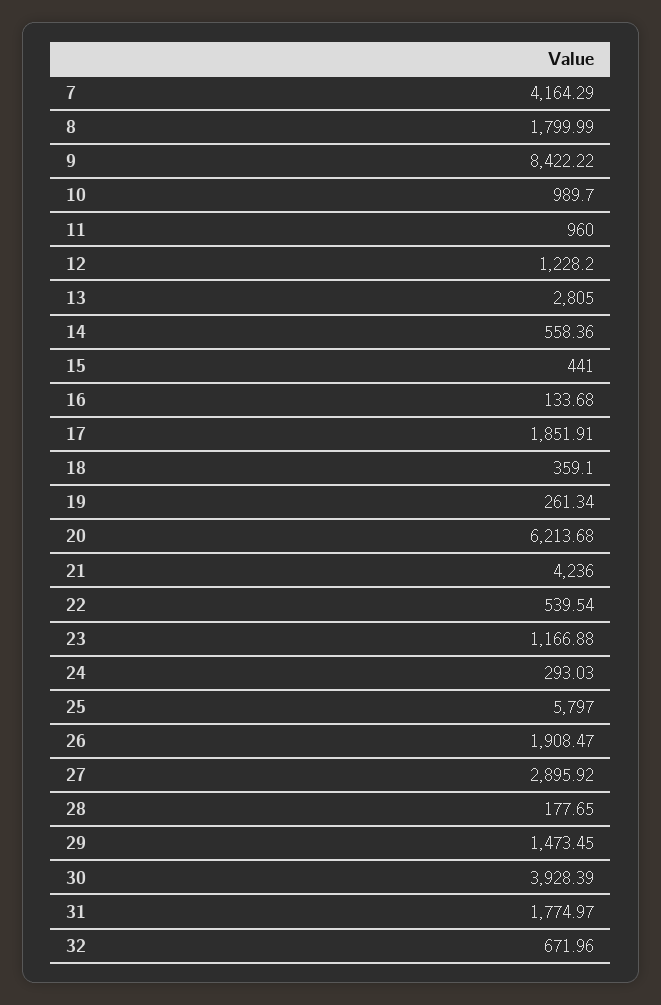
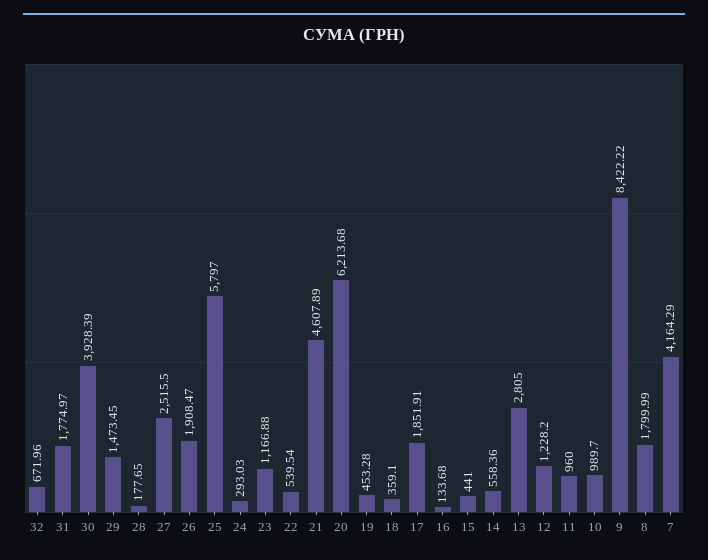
  {
    "7": 4164.29,
    "8": 1799.99,
    "9": 8422.22,
    "10": 989.7,
    "11": 960,
    "12": 1228.2,
    "13": 2805,
    "14": 558.36,
    "15": 441,
    "16": 133.68,
    "17": 1851.91,
    "18": 359.1,
-   "19": 261.34,
+   "19": 453.28,
    "20": 6213.68,
-   "21": 4236,
+   "21": 4607.89,
    "22": 539.54,
    "23": 1166.88,
    "24": 293.03,
    "25": 5797,
    "26": 1908.47,
-   "27": 2895.92,
+   "27": 2515.5,
    "28": 177.65,
    "29": 1473.45,
    "30": 3928.39,
    "31": 1774.97,
    "32": 671.96
  }

